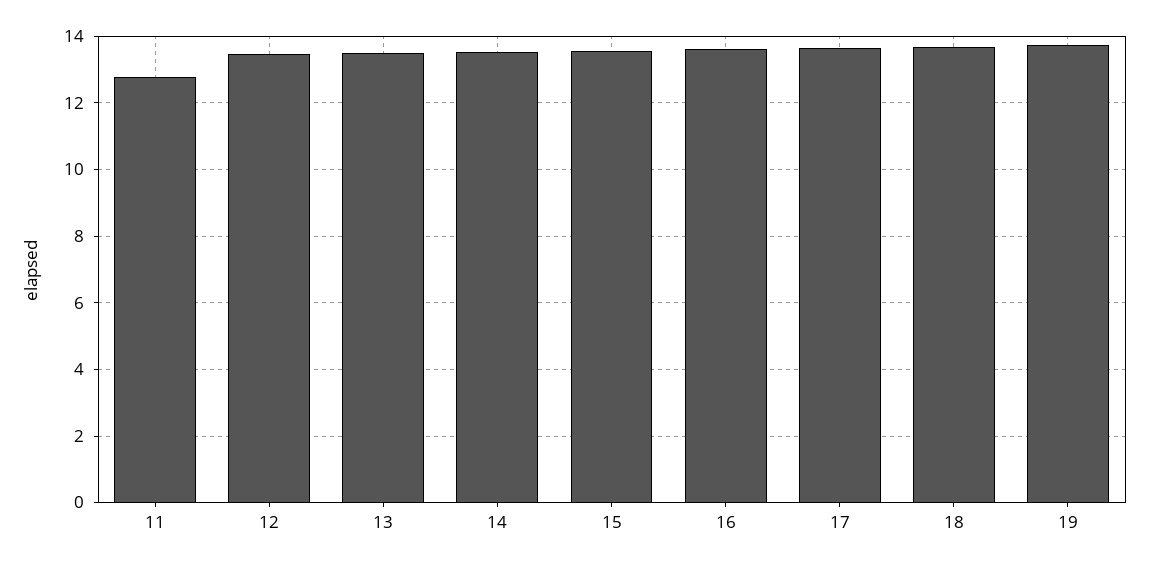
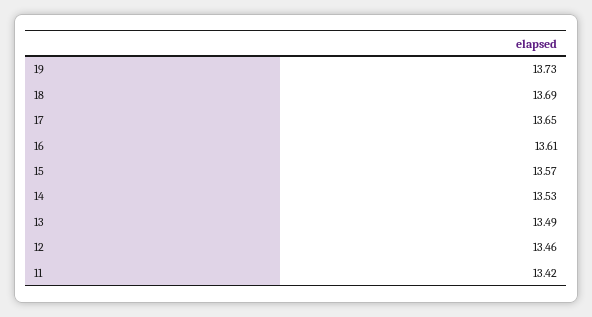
  {
-   "11": 12.8,
+   "11": 13.42,
    "12": 13.46,
    "13": 13.49,
    "14": 13.53,
    "15": 13.57,
    "16": 13.61,
    "17": 13.65,
    "18": 13.69,
    "19": 13.73
  }

